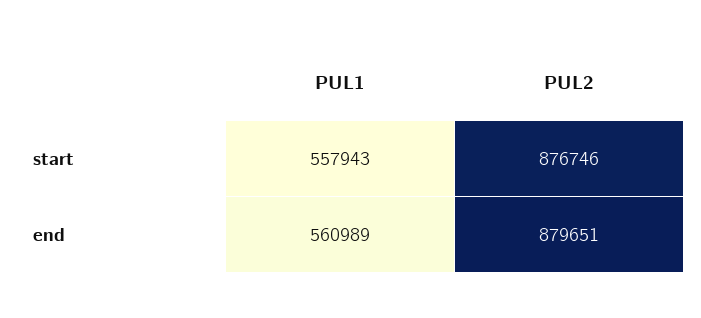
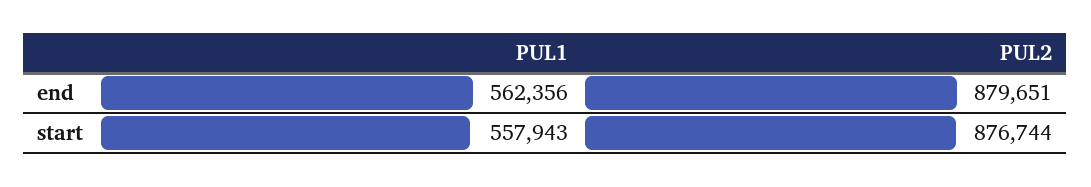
  {
    "PUL1": {
      "start": 557943,
-     "end": 560989
+     "end": 562356
    },
    "PUL2": {
-     "start": 876746,
+     "start": 876744,
      "end": 879651
    }
  }

